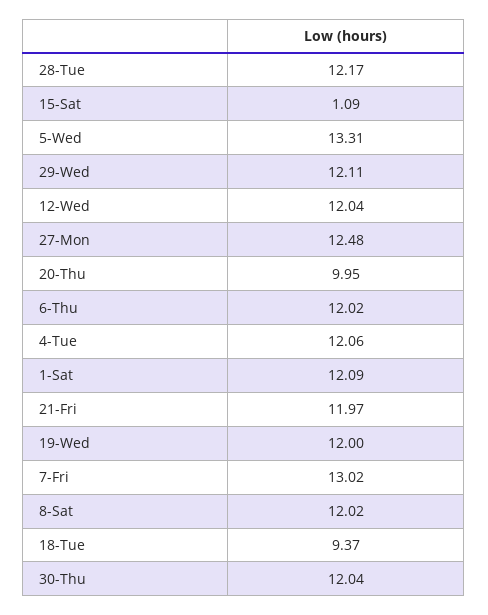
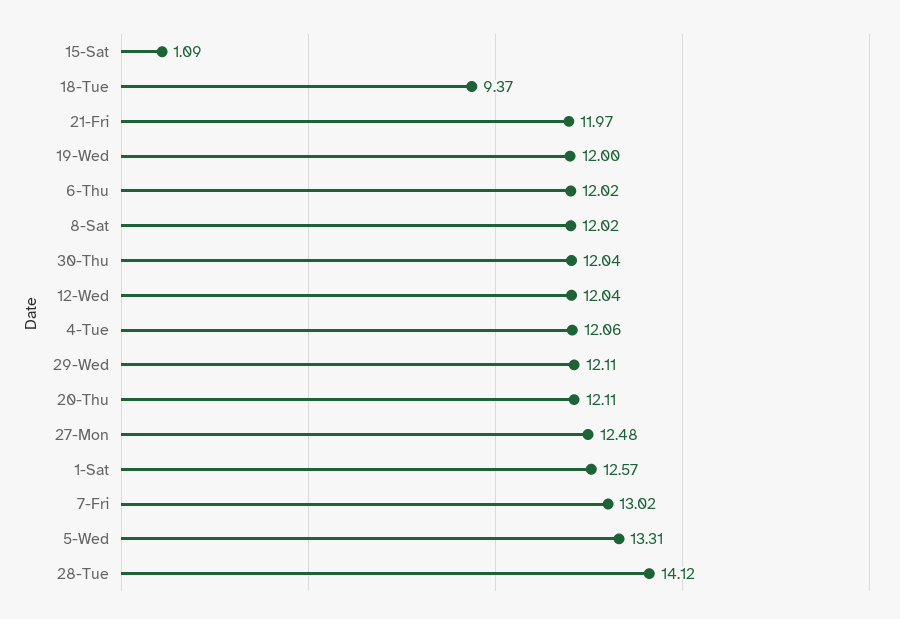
  {
-   "28-Tue": 12.17,
+   "28-Tue": 14.12,
    "15-Sat": 1.09,
    "5-Wed": 13.31,
    "29-Wed": 12.11,
    "12-Wed": 12.04,
    "27-Mon": 12.48,
-   "20-Thu": 9.95,
+   "20-Thu": 12.11,
    "6-Thu": 12.02,
    "4-Tue": 12.06,
-   "1-Sat": 12.09,
+   "1-Sat": 12.57,
    "21-Fri": 11.97,
    "19-Wed": 12,
    "7-Fri": 13.02,
    "8-Sat": 12.02,
    "18-Tue": 9.37,
    "30-Thu": 12.04
  }

